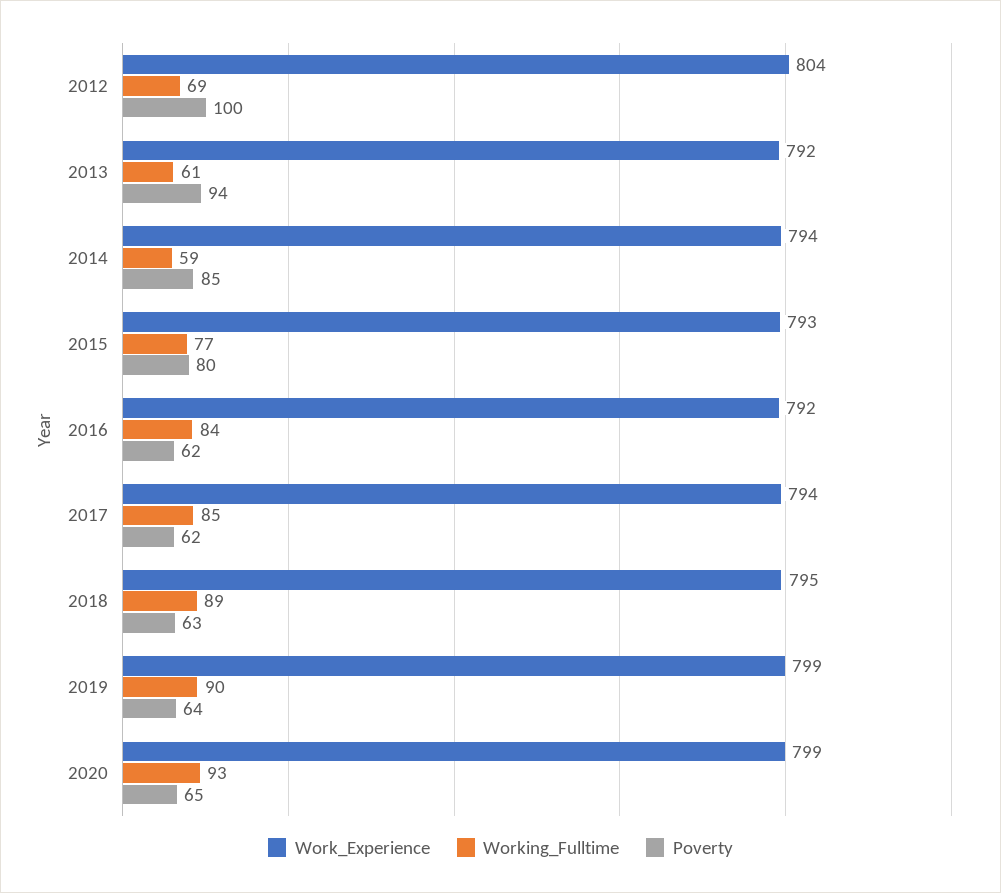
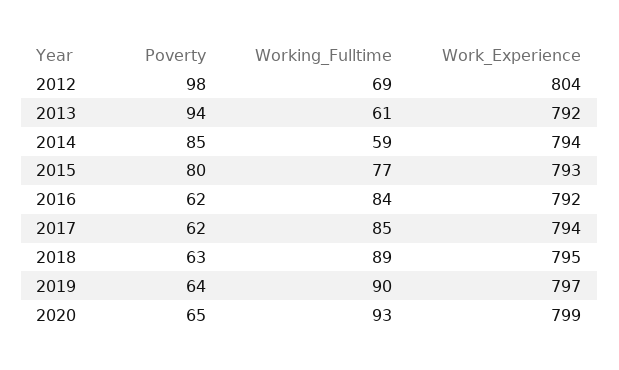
  {
    "Work_Experience": {
      "2012": 804,
      "2013": 792,
      "2014": 794,
      "2015": 793,
      "2016": 792,
      "2017": 794,
      "2018": 795,
-     "2019": 799,
+     "2019": 797,
      "2020": 799
    },
    "Working_Fulltime": {
      "2012": 69,
      "2013": 61,
      "2014": 59,
      "2015": 77,
      "2016": 84,
      "2017": 85,
      "2018": 89,
      "2019": 90,
      "2020": 93
    },
    "Poverty": {
-     "2012": 100,
+     "2012": 98,
      "2013": 94,
      "2014": 85,
      "2015": 80,
      "2016": 62,
      "2017": 62,
      "2018": 63,
      "2019": 64,
      "2020": 65
    }
  }

